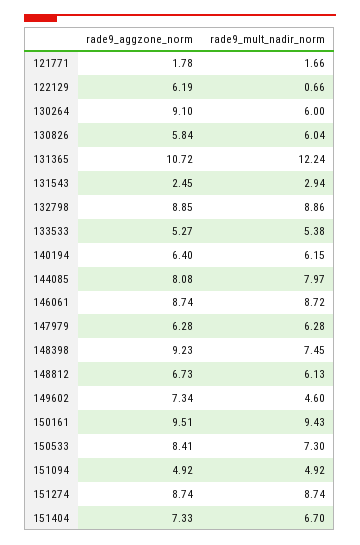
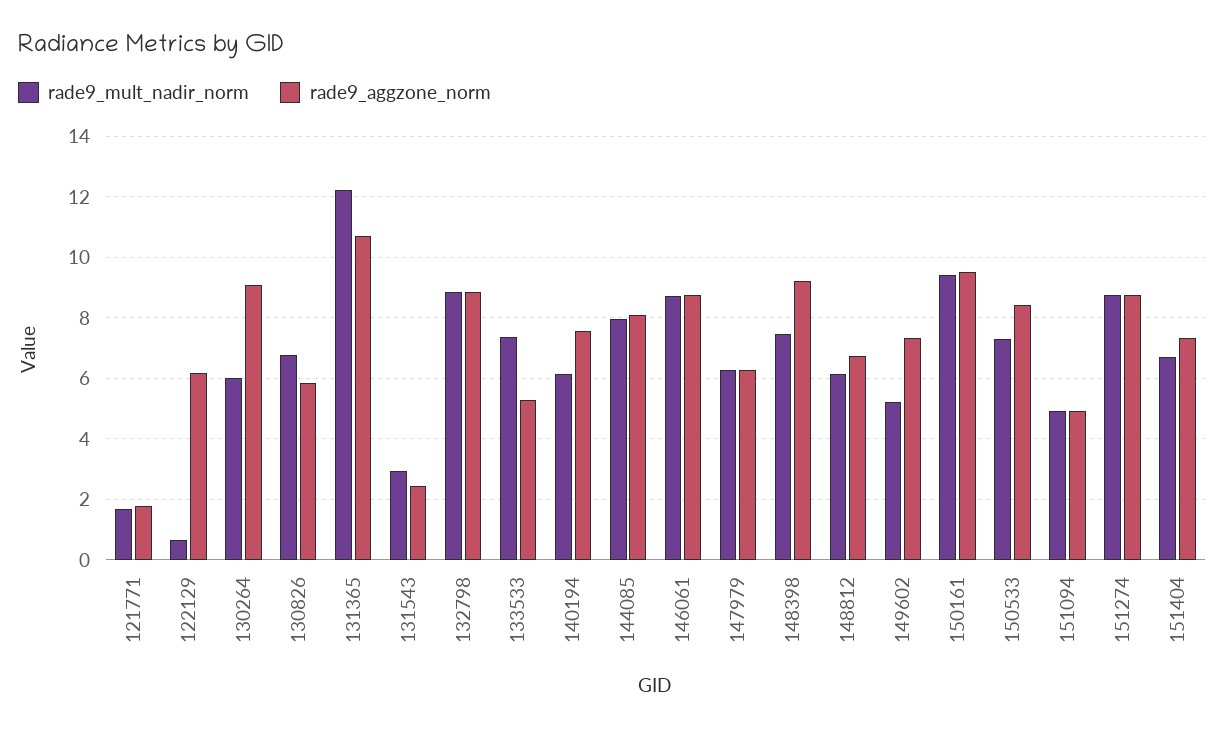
  {
    "rade9_aggzone_norm": {
      "121771": 1.78,
      "122129": 6.19,
      "130264": 9.1,
      "130826": 5.84,
      "131365": 10.72,
      "131543": 2.45,
      "132798": 8.85,
      "133533": 5.27,
-     "140194": 6.4,
+     "140194": 7.6,
      "144085": 8.08,
      "146061": 8.74,
      "147979": 6.28,
      "148398": 9.23,
      "148812": 6.73,
      "149602": 7.34,
      "150161": 9.51,
      "150533": 8.41,
      "151094": 4.92,
      "151274": 8.74,
      "151404": 7.33
    },
    "rade9_mult_nadir_norm": {
      "121771": 1.66,
      "122129": 0.66,
      "130264": 6,
-     "130826": 6.04,
+     "130826": 6.8,
      "131365": 12.24,
      "131543": 2.94,
      "132798": 8.86,
-     "133533": 5.38,
+     "133533": 7.4,
      "140194": 6.15,
      "144085": 7.97,
      "146061": 8.72,
      "147979": 6.28,
      "148398": 7.45,
      "148812": 6.13,
-     "149602": 4.6,
+     "149602": 5.2,
      "150161": 9.43,
      "150533": 7.3,
      "151094": 4.92,
      "151274": 8.74,
      "151404": 6.7
    }
  }

